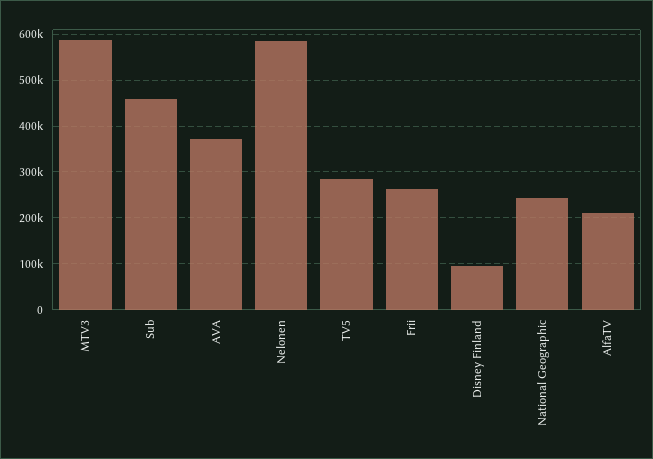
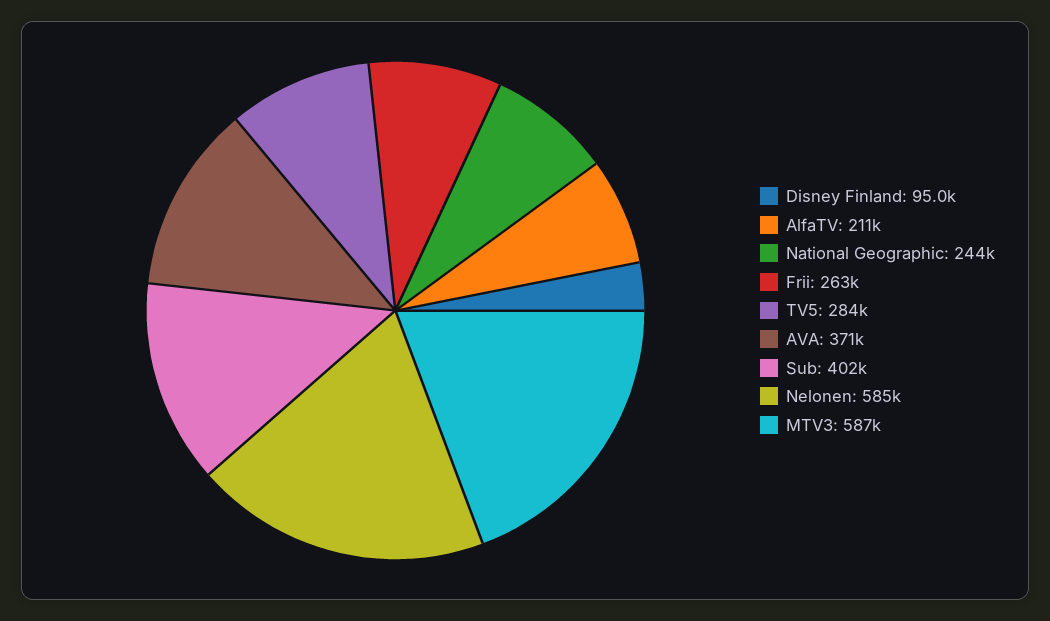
  {
    "MTV3": 587000,
-   "Sub": 460000,
+   "Sub": 402000,
    "AVA": 371000,
    "Nelonen": 585000,
    "TV5": 284000,
    "Frii": 263000,
    "Disney Finland": 95000,
    "National Geographic": 244000,
    "AlfaTV": 211000
  }

